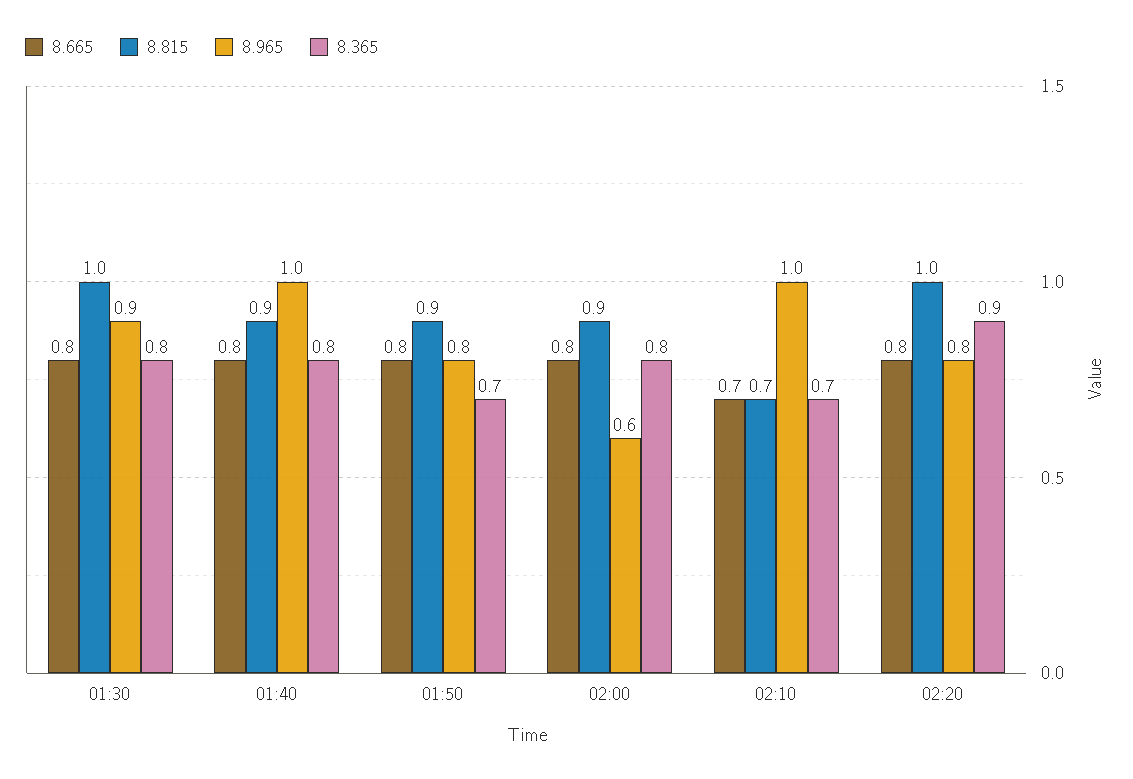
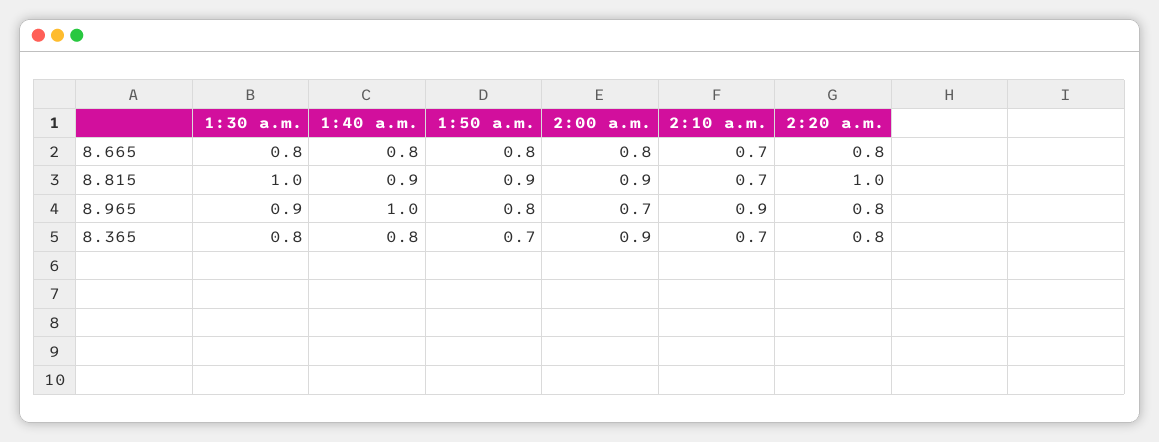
  {
    "8.665": {
      "01:30": 0.8,
      "01:40": 0.8,
      "01:50": 0.8,
      "02:00": 0.8,
      "02:10": 0.7,
      "02:20": 0.8
    },
    "8.815": {
      "01:30": 1,
      "01:40": 0.9,
      "01:50": 0.9,
      "02:00": 0.9,
      "02:10": 0.7,
      "02:20": 1
    },
    "8.965": {
      "01:30": 0.9,
      "01:40": 1,
      "01:50": 0.8,
-     "02:00": 0.6,
+     "02:00": 0.7,
-     "02:10": 1,
+     "02:10": 0.9,
      "02:20": 0.8
    },
    "8.365": {
      "01:30": 0.8,
      "01:40": 0.8,
      "01:50": 0.7,
-     "02:00": 0.8,
+     "02:00": 0.9,
      "02:10": 0.7,
-     "02:20": 0.9
+     "02:20": 0.8
    }
  }

